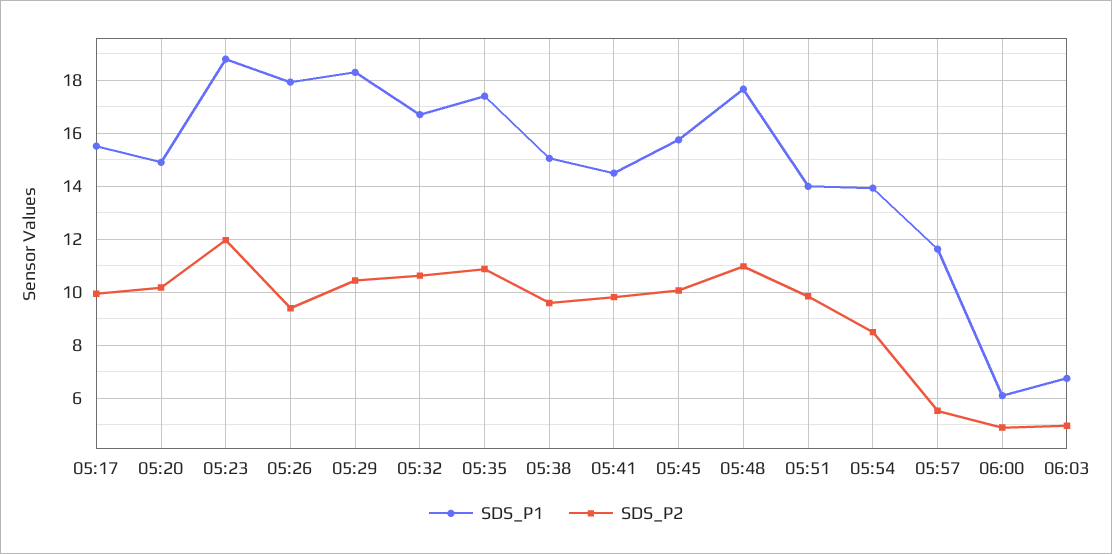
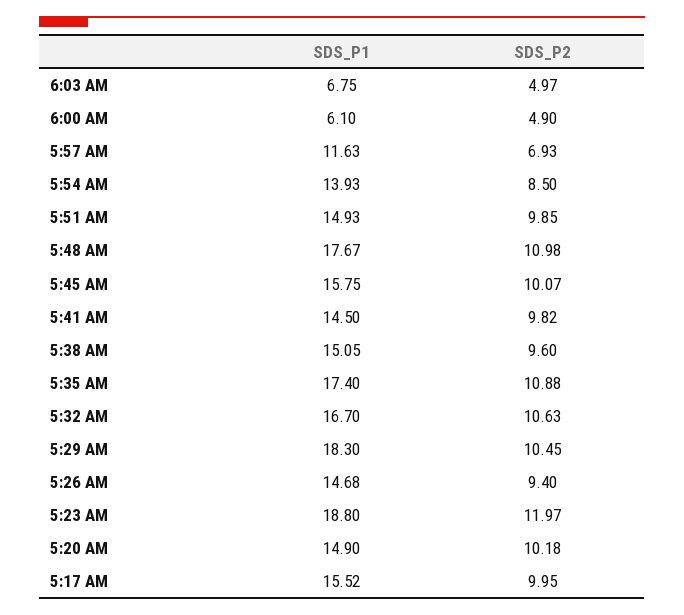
  {
    "SDS_P1": {
      "05:17": 15.52,
      "05:20": 14.9,
      "05:23": 18.8,
-     "05:26": 18,
+     "05:26": 14.68,
      "05:29": 18.3,
      "05:32": 16.7,
      "05:35": 17.4,
      "05:38": 15.05,
      "05:41": 14.5,
      "05:45": 15.75,
      "05:48": 17.67,
-     "05:51": 14,
+     "05:51": 14.93,
      "05:54": 13.93,
      "05:57": 11.63,
      "06:00": 6.1,
      "06:03": 6.75
    },
    "SDS_P2": {
      "05:17": 9.95,
      "05:20": 10.18,
      "05:23": 11.97,
      "05:26": 9.4,
      "05:29": 10.45,
      "05:32": 10.63,
      "05:35": 10.88,
      "05:38": 9.6,
      "05:41": 9.82,
      "05:45": 10.07,
      "05:48": 10.98,
      "05:51": 9.85,
      "05:54": 8.5,
-     "05:57": 5.5,
+     "05:57": 6.93,
      "06:00": 4.9,
      "06:03": 4.97
    }
  }

